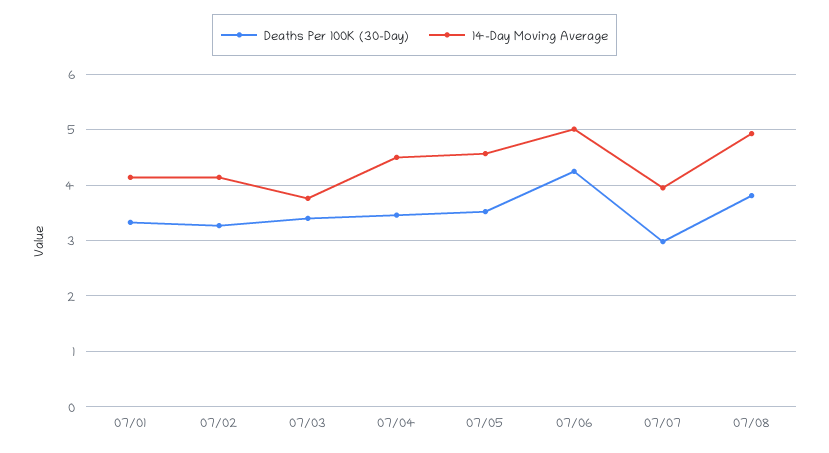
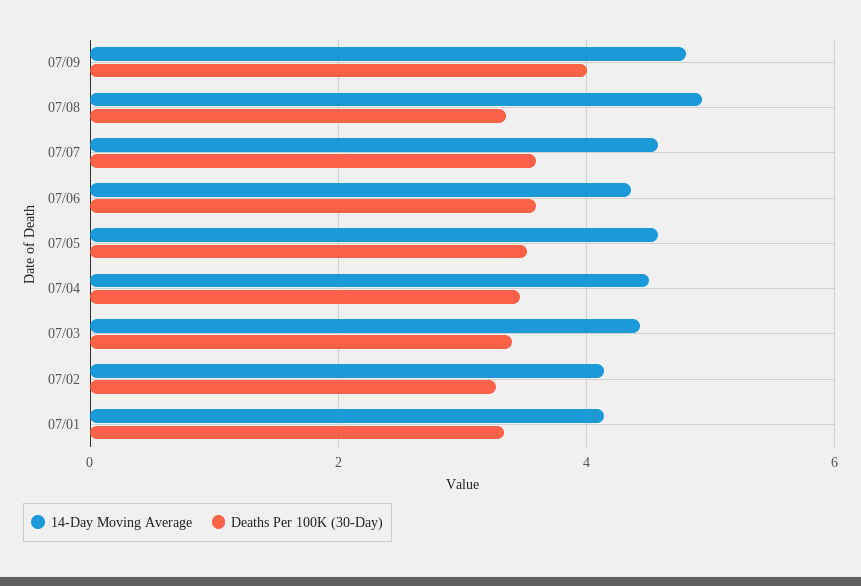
  {
    "Deaths Per 100K (30-Day)": {
      "07/01": 3.4,
      "07/02": 3.2,
      "07/03": 3.4,
      "07/04": 3.4,
      "07/05": 3.6,
-     "07/06": 4.2,
+     "07/06": 3.6,
-     "07/07": 3,
+     "07/07": 3.6,
-     "07/08": 3.8
+     "07/08": 3.4,
+     "07/09": 4
    },
    "14-Day Moving Average": {
      "07/01": 4.2,
      "07/02": 4.2,
-     "07/03": 3.8,
+     "07/03": 4.4,
      "07/04": 4.6,
      "07/05": 4.6,
-     "07/06": 5,
+     "07/06": 4.4,
-     "07/07": 4,
+     "07/07": 4.6,
-     "07/08": 5
+     "07/08": 5,
+     "07/09": 4.8
    }
  }

